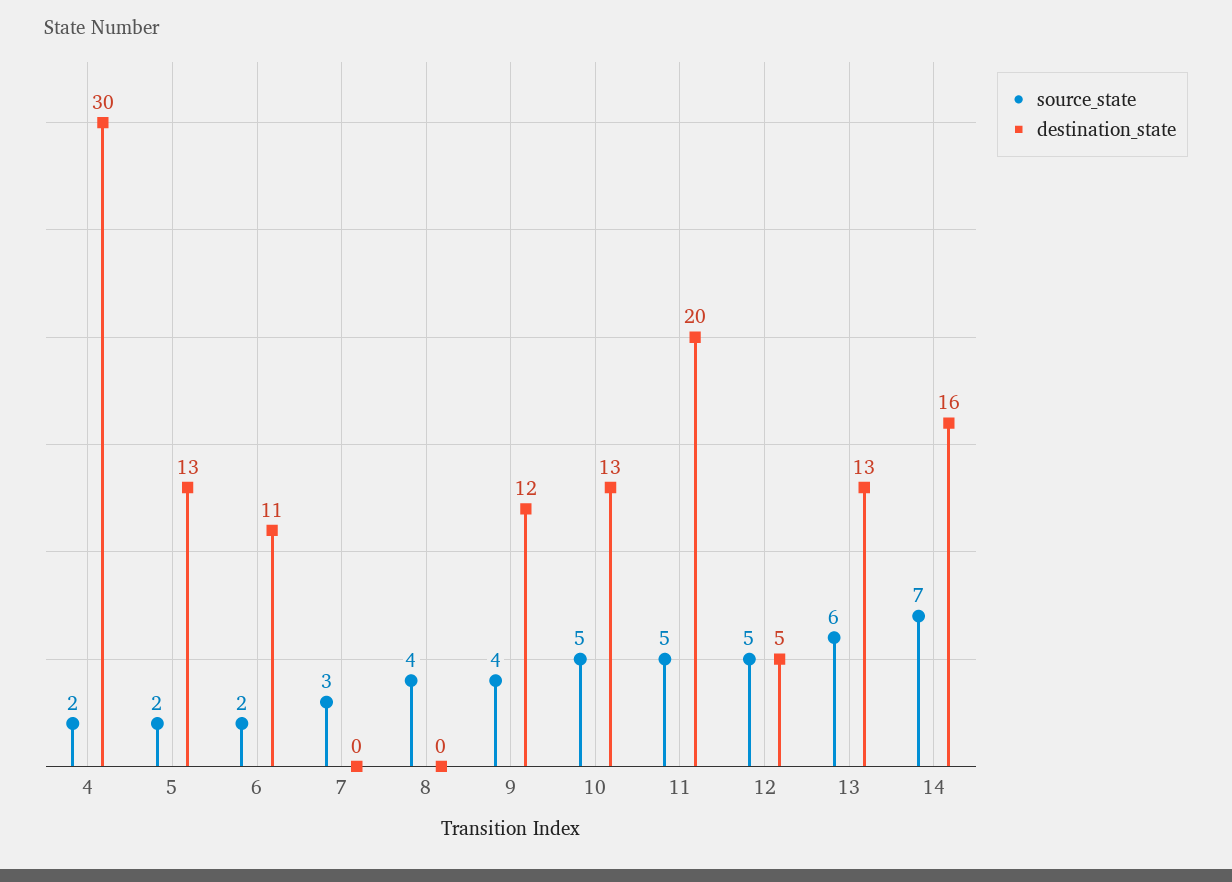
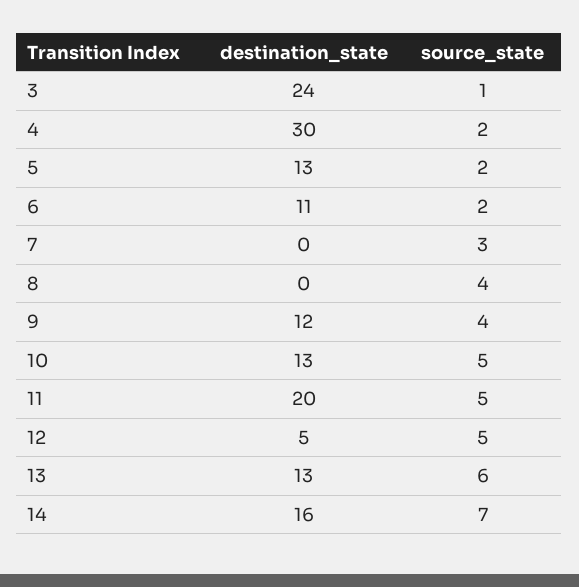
  {
    "source_state": {
      "4": 2,
      "5": 2,
      "6": 2,
      "7": 3,
      "8": 4,
      "9": 4,
      "10": 5,
      "11": 5,
      "12": 5,
      "13": 6,
-     "14": 7
+     "14": 7,
+     "3": 1
    },
    "destination_state": {
      "4": 30,
      "5": 13,
      "6": 11,
      "7": 0,
      "8": 0,
      "9": 12,
      "10": 13,
      "11": 20,
      "12": 5,
      "13": 13,
-     "14": 16
+     "14": 16,
+     "3": 24
    }
  }

